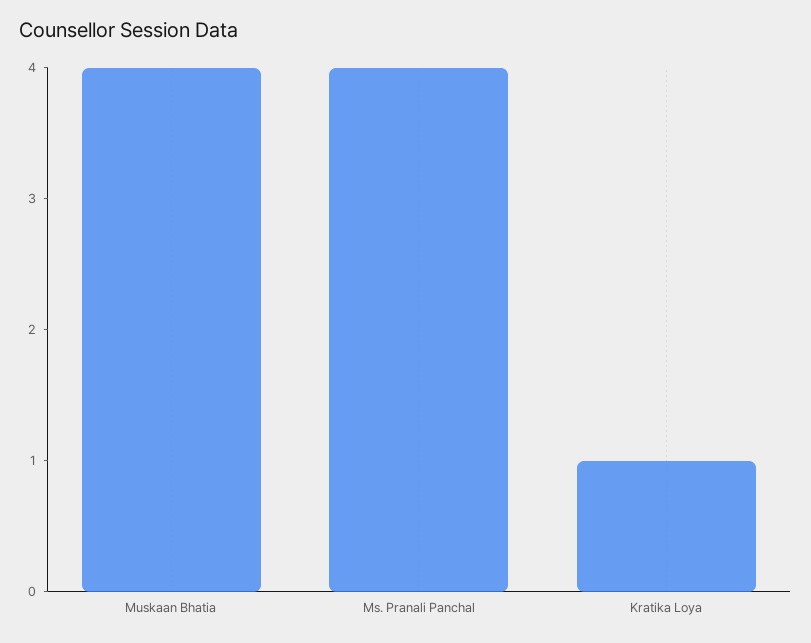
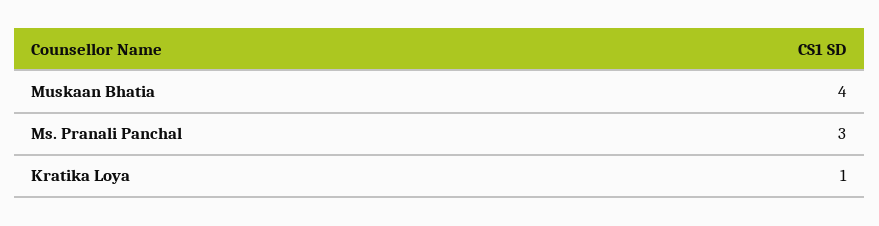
  {
    "Muskaan Bhatia": 4,
-   "Ms. Pranali Panchal": 4,
+   "Ms. Pranali Panchal": 3,
    "Kratika Loya": 1
  }

